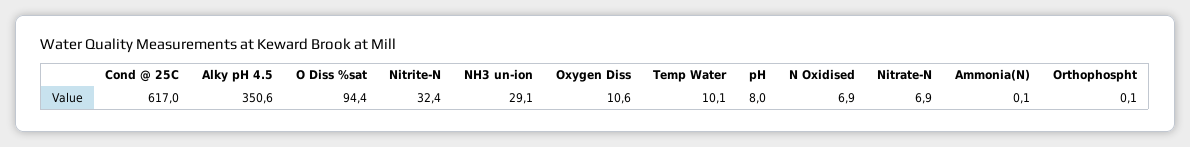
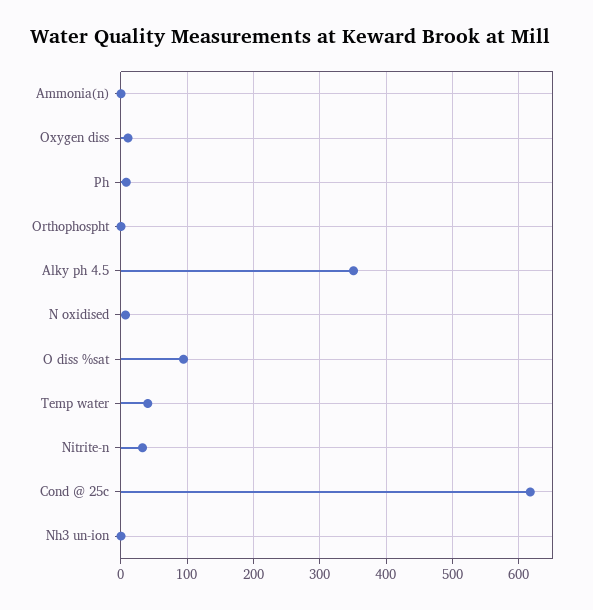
  {
    "Cond @ 25C": 617,
    "Alky pH 4.5": 350.6,
    "O Diss %sat": 94.4,
    "Nitrite-N": 32.4,
-   "NH3 un-ion": 29.1,
+   "NH3 un-ion": 0,
    "Oxygen Diss": 10.6,
-   "Temp Water": 10.1,
+   "Temp Water": 40,
    "pH": 8,
    "N Oxidised": 6.9,
-   "Nitrate-N": 6.9,
    "Ammonia(N)": 0.1,
    "Orthophospht": 0.1
  }

